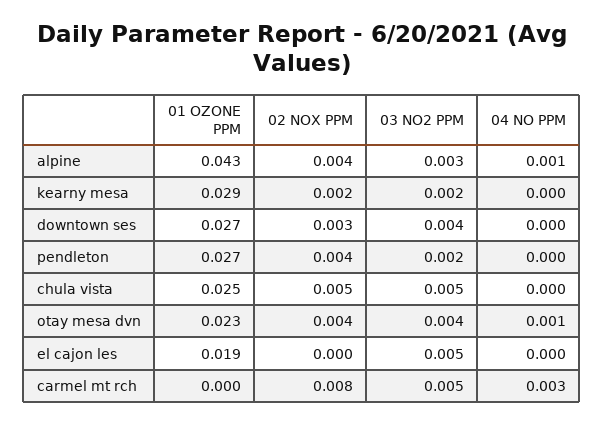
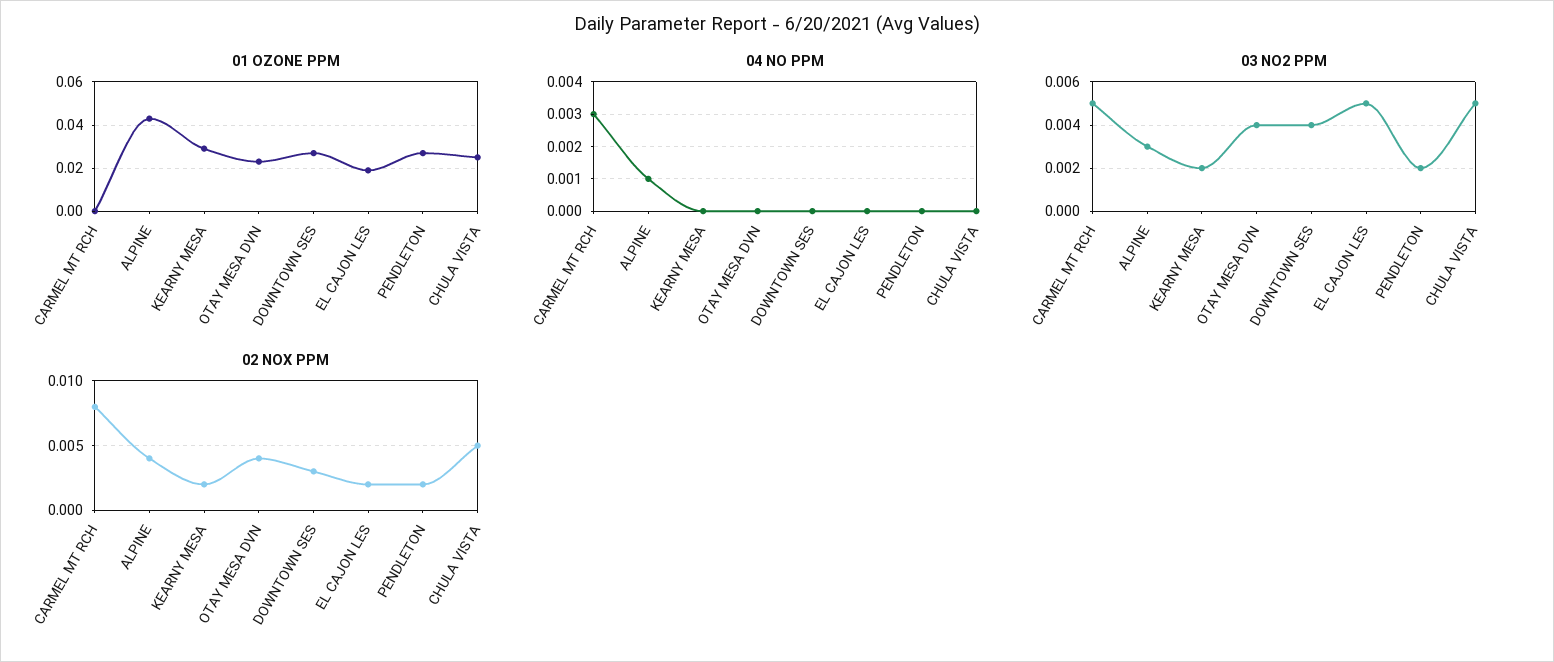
  {
    "01 OZONE PPM": {
      "alpine": 0.043,
      "kearny mesa": 0.029,
      "downtown ses": 0.027,
      "pendleton": 0.027,
      "chula vista": 0.025,
      "otay mesa dvn": 0.023,
      "el cajon les": 0.019,
      "carmel mt rch": 0
    },
    "02 NOX PPM": {
      "alpine": 0.004,
      "kearny mesa": 0.002,
      "downtown ses": 0.003,
-     "pendleton": 0.004,
+     "pendleton": 0.002,
      "chula vista": 0.005,
      "otay mesa dvn": 0.004,
-     "el cajon les": 0,
+     "el cajon les": 0.002,
      "carmel mt rch": 0.008
    },
    "03 NO2 PPM": {
      "alpine": 0.003,
      "kearny mesa": 0.002,
      "downtown ses": 0.004,
      "pendleton": 0.002,
      "chula vista": 0.005,
      "otay mesa dvn": 0.004,
      "el cajon les": 0.005,
      "carmel mt rch": 0.005
    },
    "04 NO PPM": {
      "alpine": 0.001,
      "kearny mesa": 0,
      "downtown ses": 0,
      "pendleton": 0,
      "chula vista": 0,
-     "otay mesa dvn": 0.001,
+     "otay mesa dvn": 0,
      "el cajon les": 0,
      "carmel mt rch": 0.003
    }
  }

